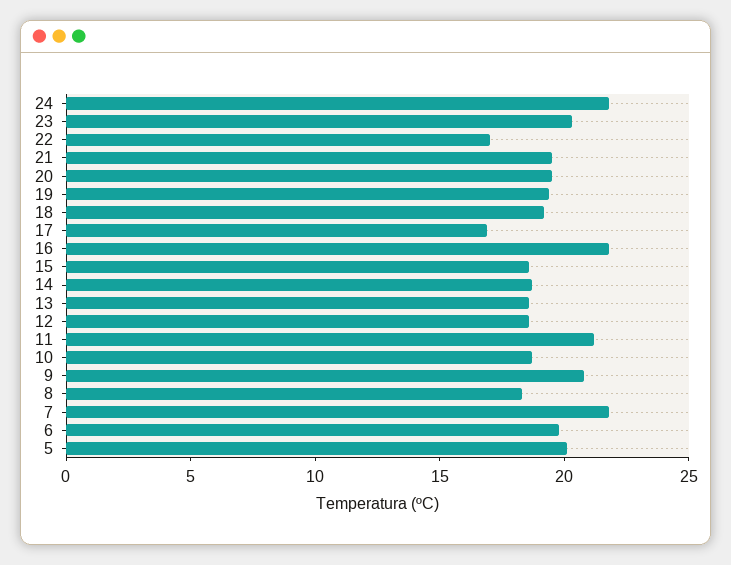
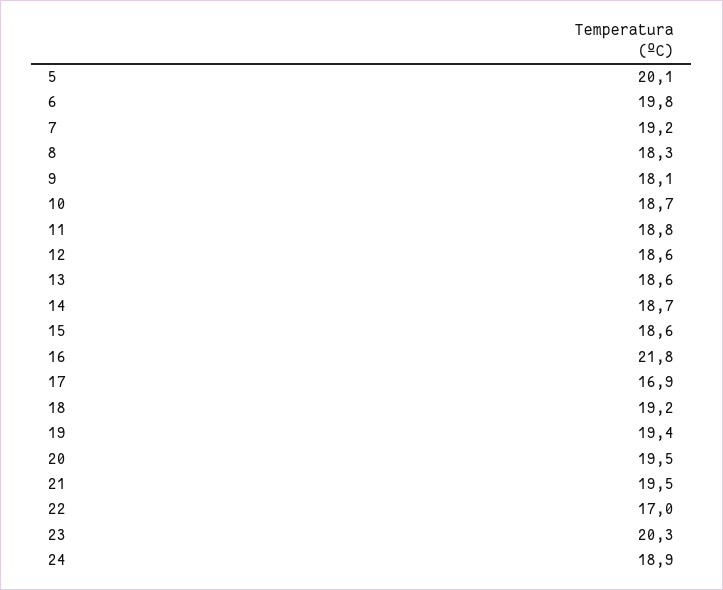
  {
-   "24": 22,
+   "24": 18.9,
    "23": 20.3,
    "22": 17,
    "21": 19.5,
    "20": 19.5,
    "19": 19.4,
    "18": 19.2,
    "17": 16.9,
    "16": 21.8,
    "15": 18.6,
    "14": 18.7,
    "13": 18.6,
    "12": 18.6,
-   "11": 21,
+   "11": 18.8,
    "10": 18.7,
-   "9": 21,
+   "9": 18.1,
    "8": 18.3,
-   "7": 22,
+   "7": 19.2,
    "6": 19.8,
    "5": 20.1
  }

